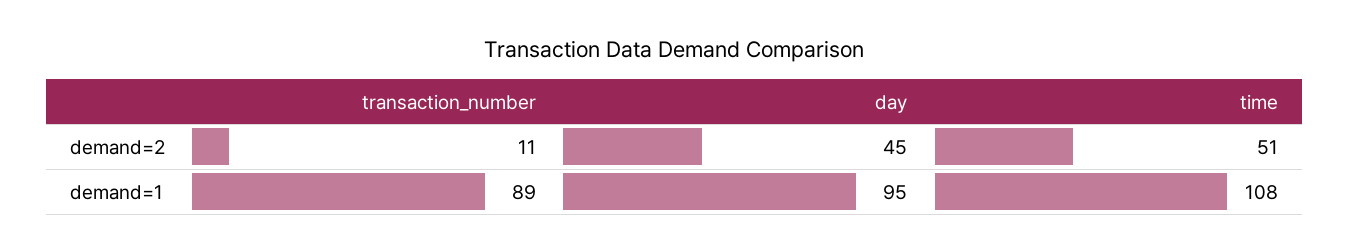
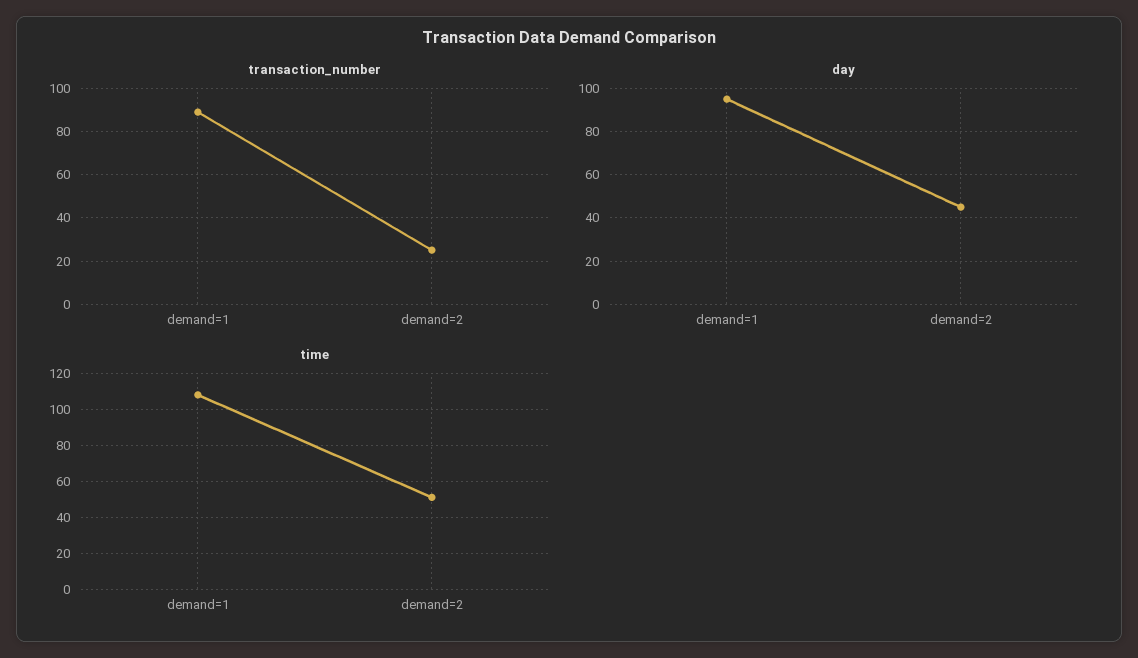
  {
    "transaction_number": {
-     "demand=2": 11,
+     "demand=2": 25,
      "demand=1": 89
    },
    "day": {
      "demand=2": 45,
      "demand=1": 95
    },
    "time": {
      "demand=2": 51,
      "demand=1": 108
    }
  }

